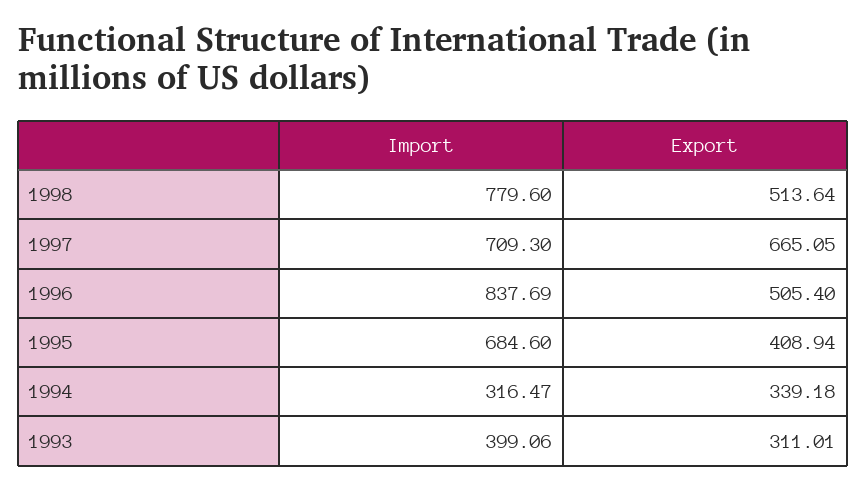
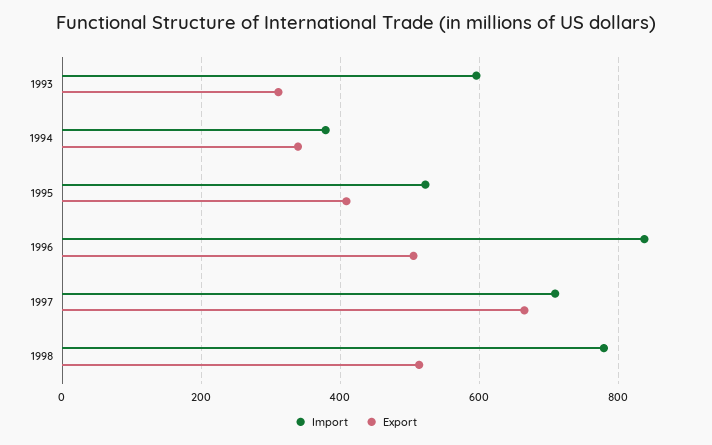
  {
    "Import": {
      "1998": 779.6,
      "1997": 709.3,
      "1996": 837.69,
-     "1995": 684.6,
+     "1995": 520,
-     "1994": 316.47,
+     "1994": 380,
-     "1993": 399.06
+     "1993": 600
    },
    "Export": {
      "1998": 513.64,
      "1997": 665.05,
      "1996": 505.4,
      "1995": 408.94,
      "1994": 339.18,
      "1993": 311.01
    }
  }

